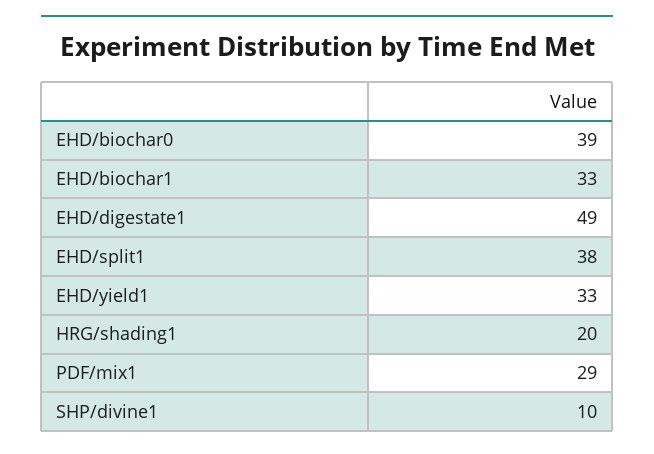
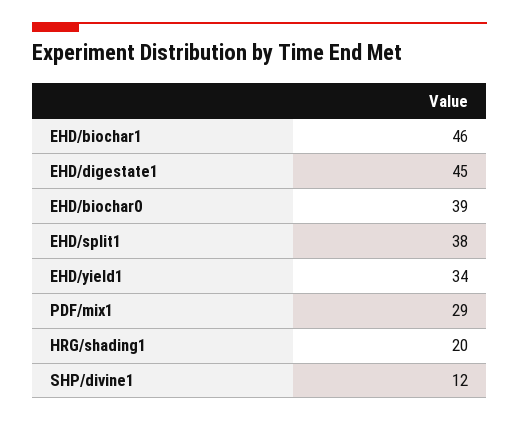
  {
    "EHD/biochar0": 39,
-   "EHD/biochar1": 33,
+   "EHD/biochar1": 46,
-   "EHD/digestate1": 49,
+   "EHD/digestate1": 45,
    "EHD/split1": 38,
-   "EHD/yield1": 33,
+   "EHD/yield1": 34,
    "HRG/shading1": 20,
    "PDF/mix1": 29,
-   "SHP/divine1": 10
+   "SHP/divine1": 12
  }

